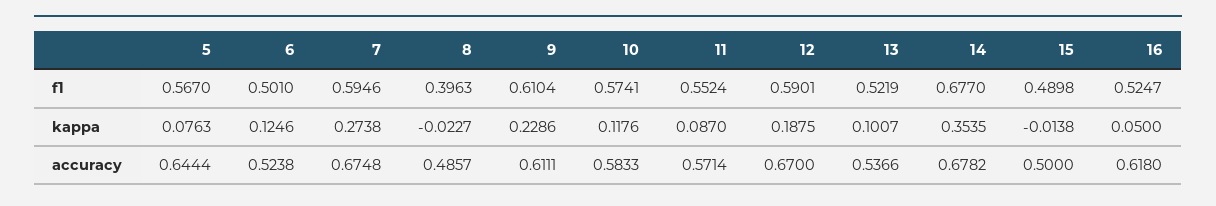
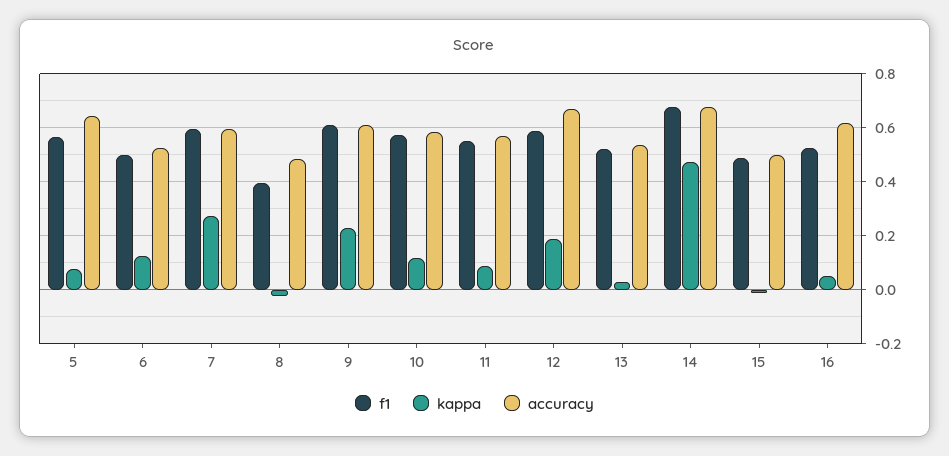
  {
    "f1": {
      "5": 0.567,
      "6": 0.501,
      "7": 0.5946,
      "8": 0.3963,
      "9": 0.6104,
      "10": 0.5741,
      "11": 0.5524,
      "12": 0.5901,
      "13": 0.5219,
      "14": 0.677,
      "15": 0.4898,
      "16": 0.5247
    },
    "kappa": {
      "5": 0.0763,
      "6": 0.1246,
      "7": 0.2738,
      "8": -0.0227,
      "9": 0.2286,
      "10": 0.1176,
      "11": 0.087,
      "12": 0.1875,
-     "13": 0.1007,
+     "13": 0.025,
-     "14": 0.3535,
+     "14": 0.475,
      "15": -0.0138,
      "16": 0.05
    },
    "accuracy": {
      "5": 0.6444,
      "6": 0.5238,
-     "7": 0.6748,
+     "7": 0.6,
      "8": 0.4857,
      "9": 0.6111,
      "10": 0.5833,
      "11": 0.5714,
      "12": 0.67,
      "13": 0.5366,
      "14": 0.6782,
      "15": 0.5,
      "16": 0.618
    }
  }

